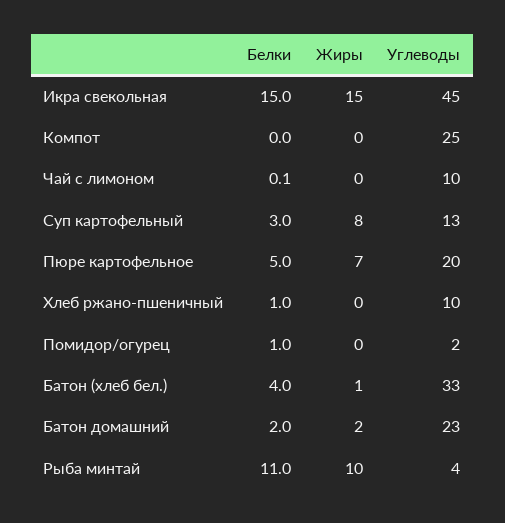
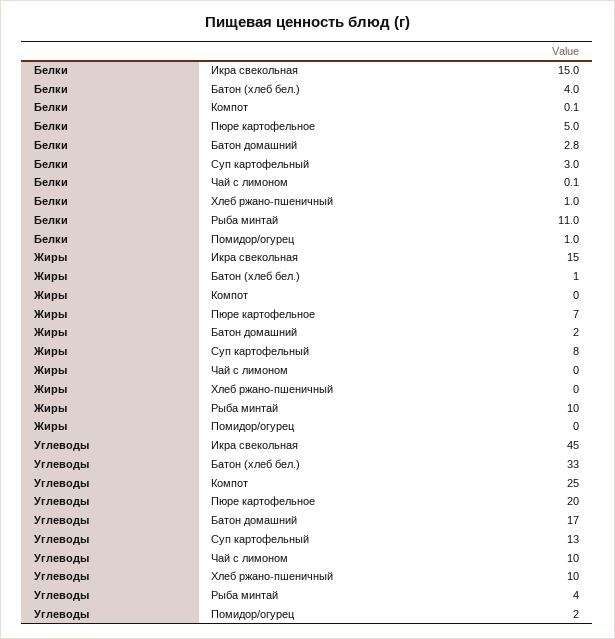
  {
    "Белки": {
      "Икра свекольная": 15,
-     "Компот": 0,
+     "Компот": 0.1,
      "Чай с лимоном": 0.1,
      "Суп картофельный": 3,
      "Пюре картофельное": 5,
      "Хлеб ржано-пшеничный": 1,
      "Помидор/огурец": 1,
      "Батон (хлеб бел.)": 4,
-     "Батон домашний": 2,
+     "Батон домашний": 2.8,
      "Рыба минтай": 11
    },
    "Жиры": {
      "Икра свекольная": 15,
      "Компот": 0,
      "Чай с лимоном": 0,
      "Суп картофельный": 8,
      "Пюре картофельное": 7,
      "Хлеб ржано-пшеничный": 0,
      "Помидор/огурец": 0,
      "Батон (хлеб бел.)": 1,
      "Батон домашний": 2,
      "Рыба минтай": 10
    },
    "Углеводы": {
      "Икра свекольная": 45,
      "Компот": 25,
      "Чай с лимоном": 10,
      "Суп картофельный": 13,
      "Пюре картофельное": 20,
      "Хлеб ржано-пшеничный": 10,
      "Помидор/огурец": 2,
      "Батон (хлеб бел.)": 33,
-     "Батон домашний": 23,
+     "Батон домашний": 17,
      "Рыба минтай": 4
    }
  }

